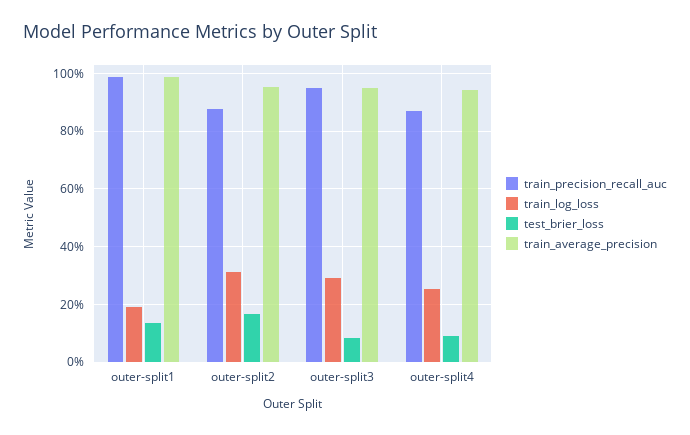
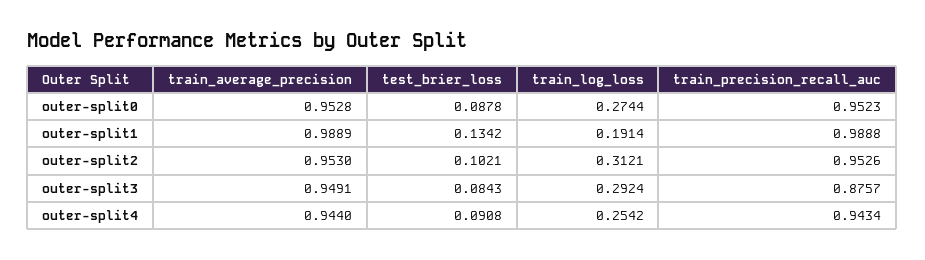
  {
    "train_precision_recall_auc": {
      "outer-split1": 0.9888,
-     "outer-split2": 0.875,
+     "outer-split2": 0.9526,
-     "outer-split3": 0.95,
+     "outer-split3": 0.8757,
-     "outer-split4": 0.875
+     "outer-split4": 0.9434,
+     "outer-split0": 0.9523
    },
    "train_log_loss": {
      "outer-split1": 0.1914,
      "outer-split2": 0.3121,
      "outer-split3": 0.2924,
-     "outer-split4": 0.2542
+     "outer-split4": 0.2542,
+     "outer-split0": 0.2744
    },
    "test_brier_loss": {
      "outer-split1": 0.1342,
-     "outer-split2": 0.175,
+     "outer-split2": 0.1021,
      "outer-split3": 0.0843,
-     "outer-split4": 0.0908
+     "outer-split4": 0.0908,
+     "outer-split0": 0.0878
    },
    "train_average_precision": {
      "outer-split1": 0.9889,
      "outer-split2": 0.953,
      "outer-split3": 0.9491,
-     "outer-split4": 0.944
+     "outer-split4": 0.944,
+     "outer-split0": 0.9528
    }
  }

